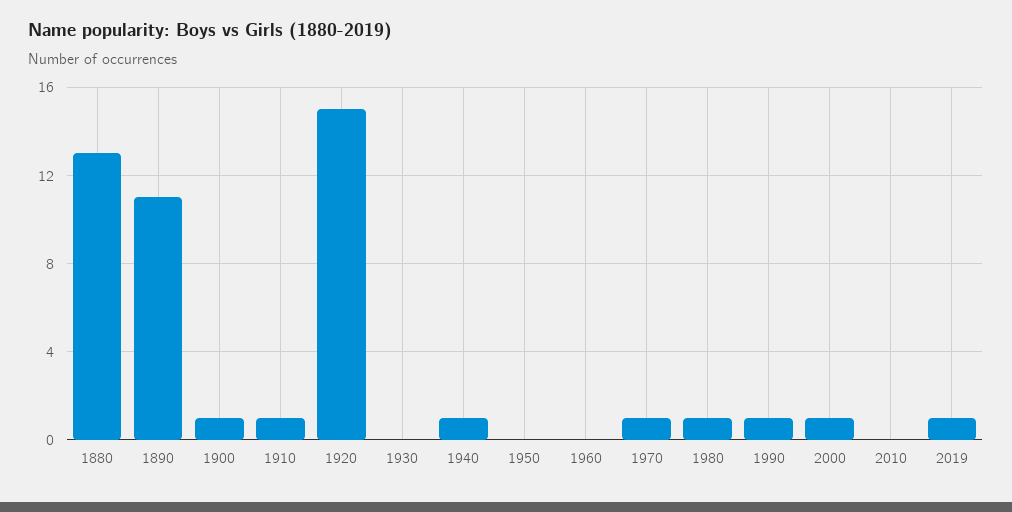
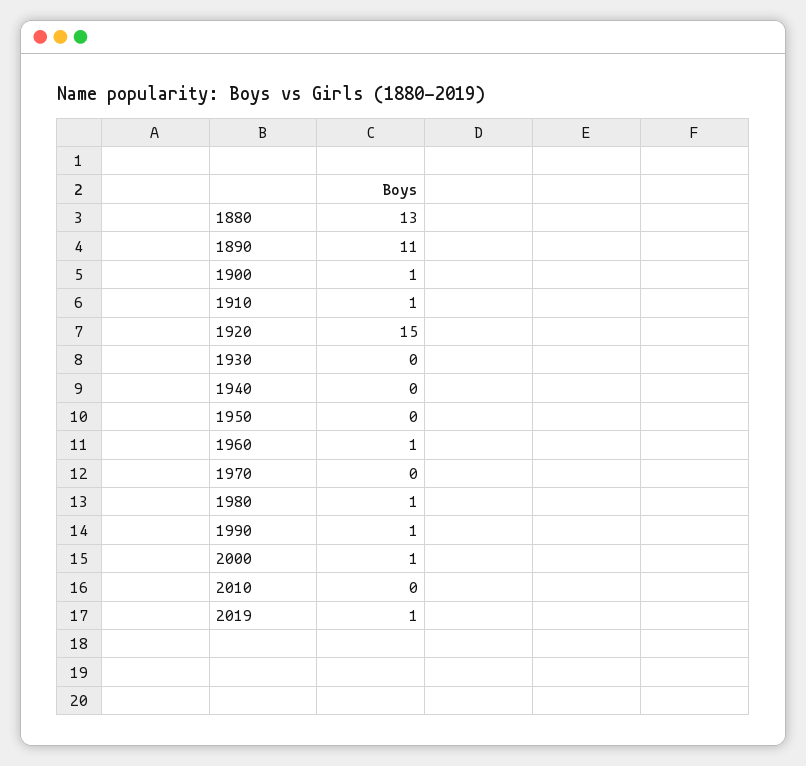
  {
    "1880": 13,
    "1890": 11,
    "1900": 1,
    "1910": 1,
    "1920": 15,
    "1930": 0,
-   "1940": 1,
+   "1940": 0,
    "1950": 0,
-   "1960": 0,
+   "1960": 1,
-   "1970": 1,
+   "1970": 0,
    "1980": 1,
    "1990": 1,
    "2000": 1,
    "2010": 0,
    "2019": 1
  }

